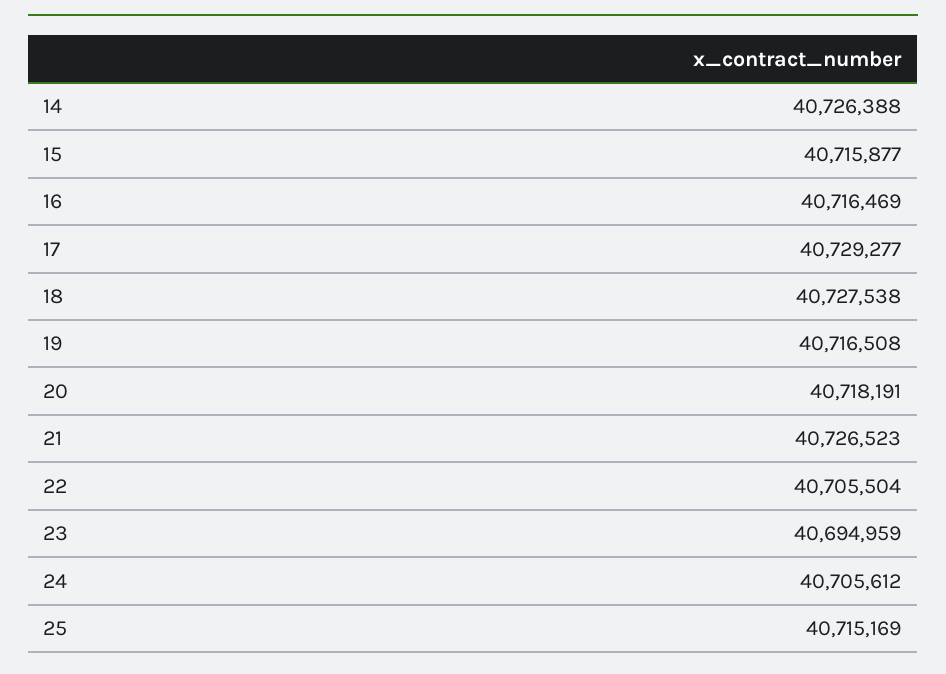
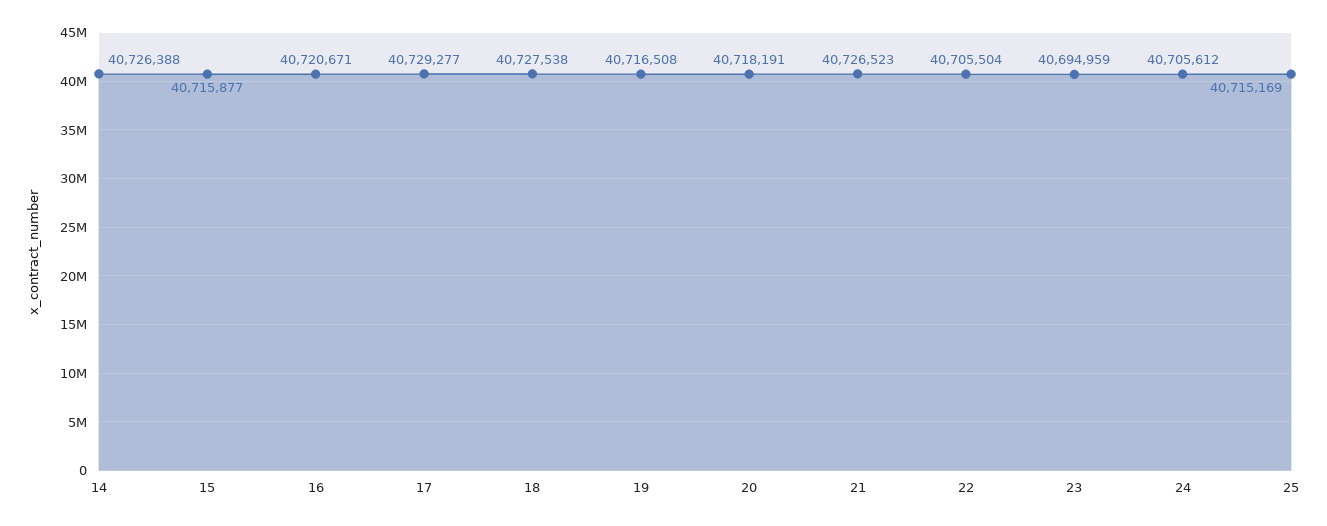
  {
    "14": 40726388,
    "15": 40715877,
-   "16": 40716469,
+   "16": 40720671,
    "17": 40729277,
    "18": 40727538,
    "19": 40716508,
    "20": 40718191,
    "21": 40726523,
    "22": 40705504,
    "23": 40694959,
    "24": 40705612,
    "25": 40715169
  }

